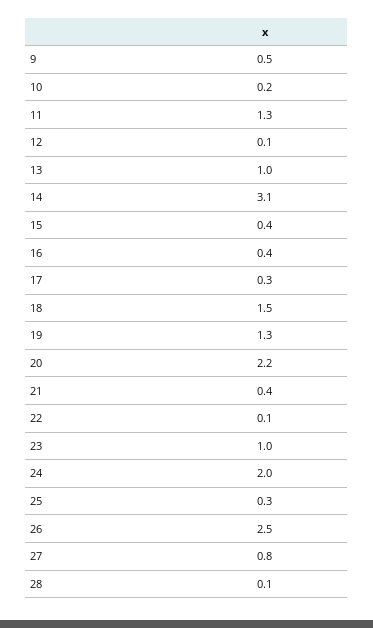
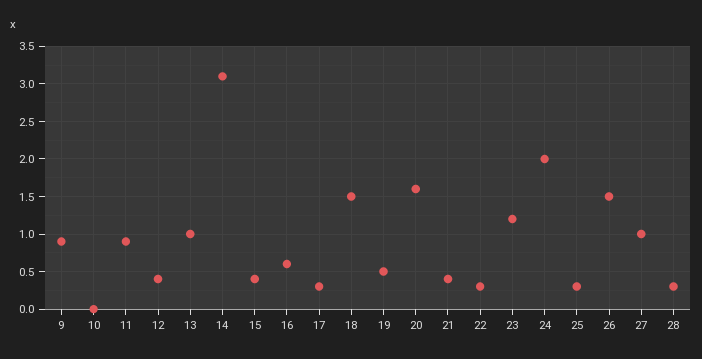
  {
-   "9": 0.5,
+   "9": 0.9,
-   "10": 0.2,
+   "10": 0,
-   "11": 1.3,
+   "11": 0.9,
-   "12": 0.1,
+   "12": 0.4,
    "13": 1,
    "14": 3.1,
    "15": 0.4,
-   "16": 0.4,
+   "16": 0.6,
    "17": 0.3,
    "18": 1.5,
-   "19": 1.3,
+   "19": 0.5,
-   "20": 2.2,
+   "20": 1.6,
    "21": 0.4,
-   "22": 0.1,
+   "22": 0.3,
-   "23": 1,
+   "23": 1.2,
    "24": 2,
    "25": 0.3,
-   "26": 2.5,
+   "26": 1.5,
-   "27": 0.8,
+   "27": 1,
-   "28": 0.1
+   "28": 0.3
  }

